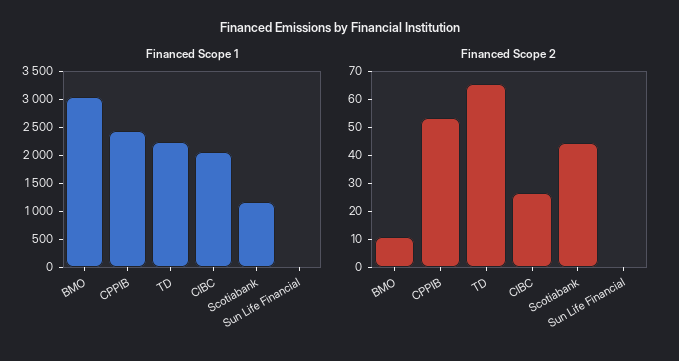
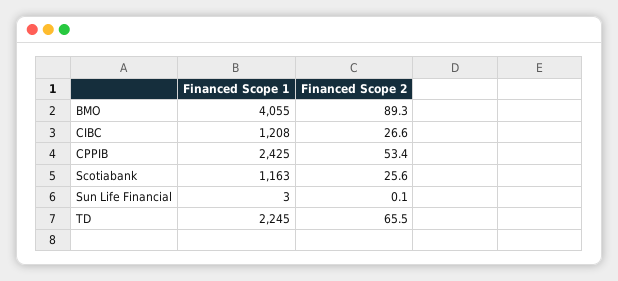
  {
    "Financed Scope 1": {
-     "BMO": 3000,
+     "BMO": 4055,
      "CPPIB": 2425,
      "TD": 2245,
-     "CIBC": 2000,
+     "CIBC": 1208,
      "Scotiabank": 1163,
      "Sun Life Financial": 3
    },
    "Financed Scope 2": {
-     "BMO": 10,
+     "BMO": 89.3,
      "CPPIB": 53.4,
      "TD": 65.5,
      "CIBC": 26.6,
-     "Scotiabank": 45,
+     "Scotiabank": 25.6,
      "Sun Life Financial": 0.1
    }
  }

